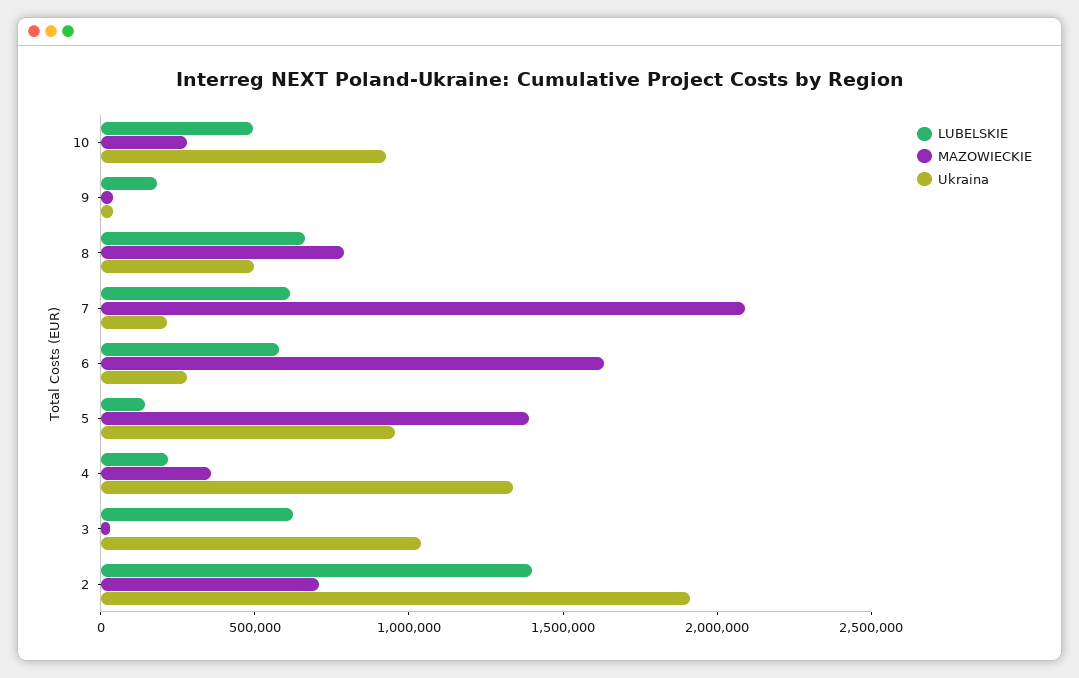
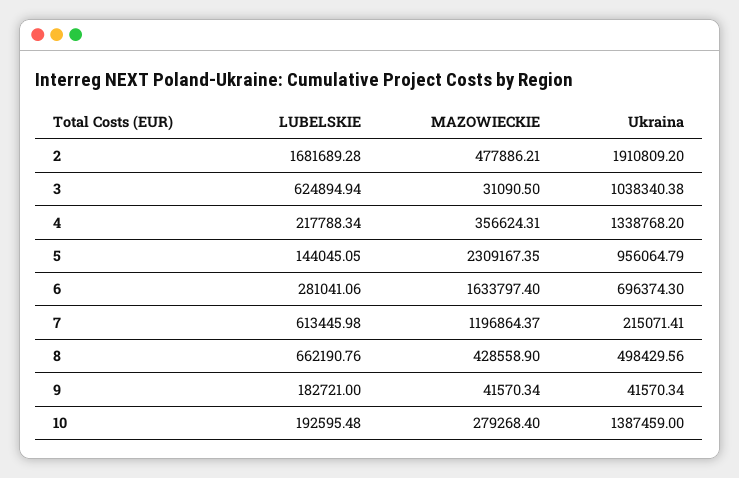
  {
    "LUBELSKIE": {
-     "10": 500000,
+     "10": 192595.48,
      "9": 182721,
      "8": 662190.76,
      "7": 613445.98,
-     "6": 600000,
+     "6": 281041.06,
      "5": 144045.05,
      "4": 217788.34,
      "3": 624894.94,
-     "2": 1400000
+     "2": 1681689.28
    },
    "MAZOWIECKIE": {
      "10": 279268.4,
      "9": 41570.34,
-     "8": 800000,
+     "8": 428558.9,
-     "7": 2100000,
+     "7": 1196864.37,
      "6": 1633797.4,
-     "5": 1400000,
+     "5": 2309167.35,
      "4": 356624.31,
      "3": 31090.5,
-     "2": 700000
+     "2": 477886.21
    },
    "Ukraina": {
-     "10": 900000,
+     "10": 1387459,
      "9": 41570.34,
      "8": 498429.56,
      "7": 215071.41,
-     "6": 300000,
+     "6": 696374.3,
      "5": 956064.79,
      "4": 1338768.2,
      "3": 1038340.38,
      "2": 1910809.2
    }
  }

